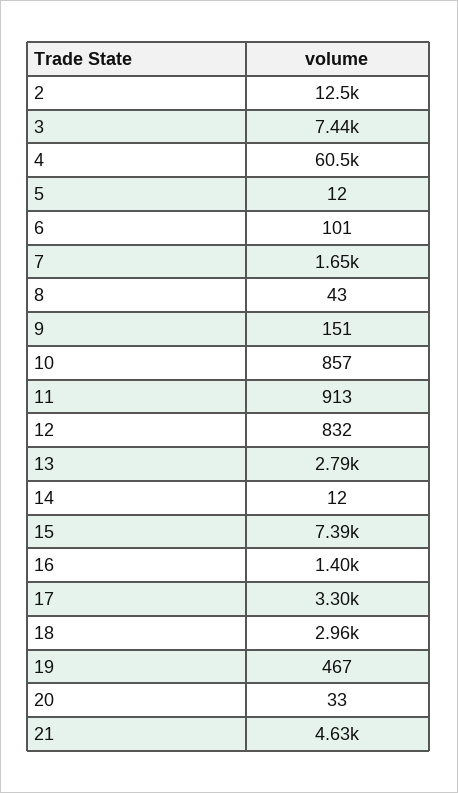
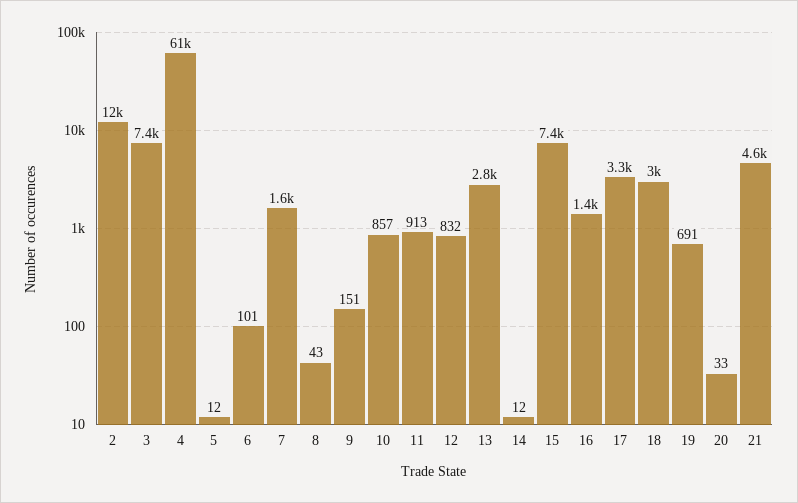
  {
    "2": 12500,
    "3": 7440,
    "4": 60500,
    "5": 12,
    "6": 101,
    "7": 1650,
    "8": 43,
    "9": 151,
    "10": 857,
    "11": 913,
    "12": 832,
    "13": 2790,
    "14": 12,
    "15": 7390,
    "16": 1400,
    "17": 3300,
    "18": 2960,
-   "19": 467,
+   "19": 691,
    "20": 33,
    "21": 4630
  }

